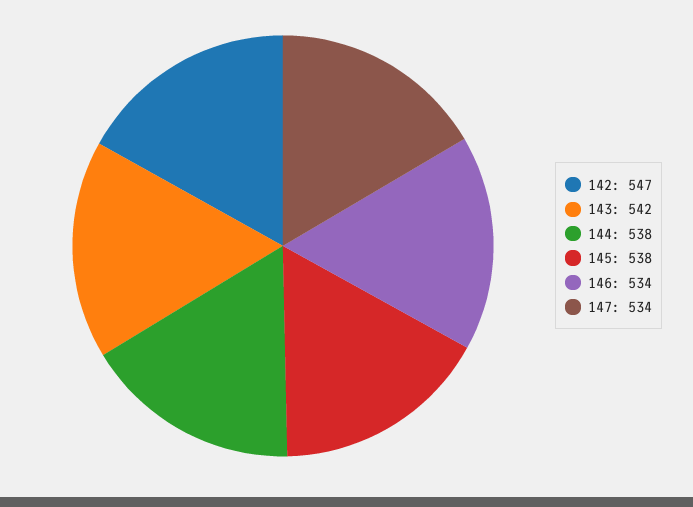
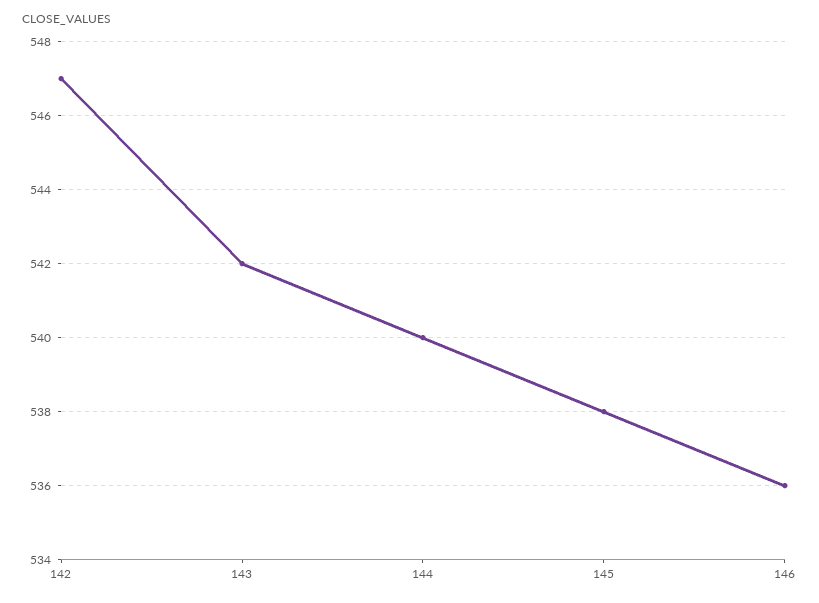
  {
    "142": 547,
    "143": 542,
-   "144": 538,
+   "144": 540,
    "145": 538,
-   "146": 534,
+   "146": 536
-   "147": 534
  }

